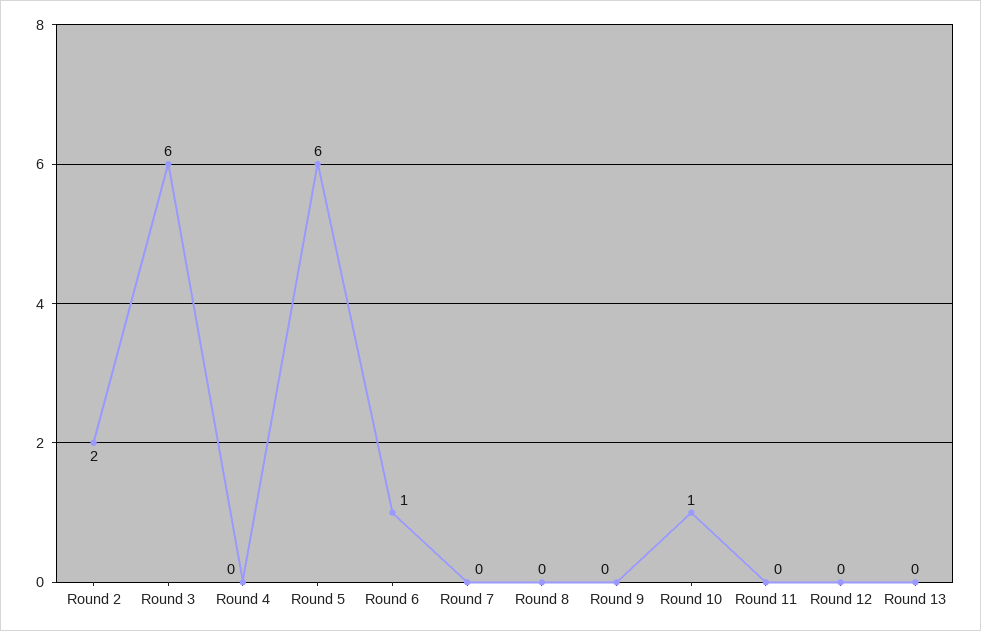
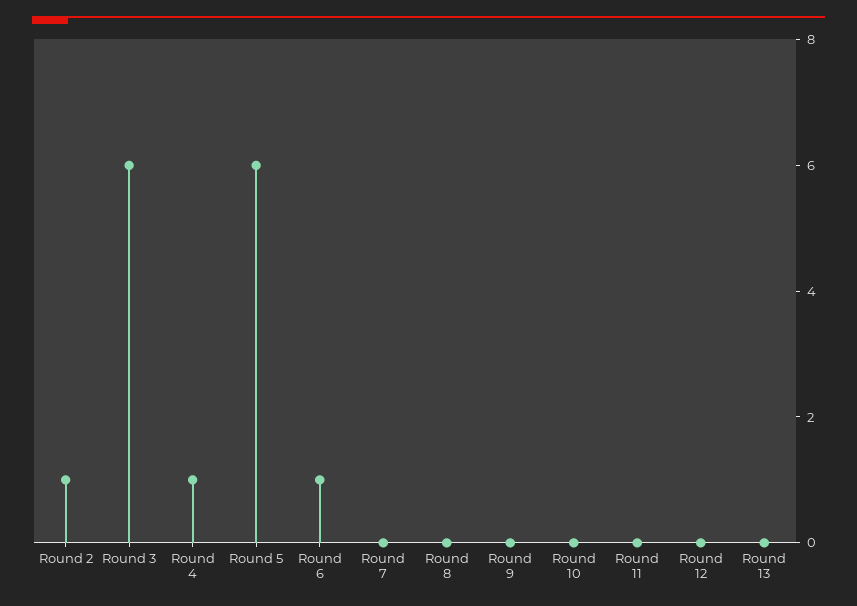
  {
-   "Round 2": 2,
+   "Round 2": 1,
    "Round 3": 6,
-   "Round 4": 0,
+   "Round 4": 1,
    "Round 5": 6,
    "Round 6": 1,
    "Round 7": 0,
    "Round 8": 0,
    "Round 9": 0,
-   "Round 10": 1,
+   "Round 10": 0,
    "Round 11": 0,
    "Round 12": 0,
    "Round 13": 0
  }

